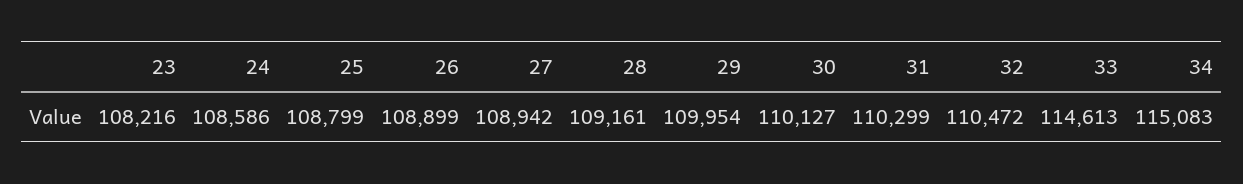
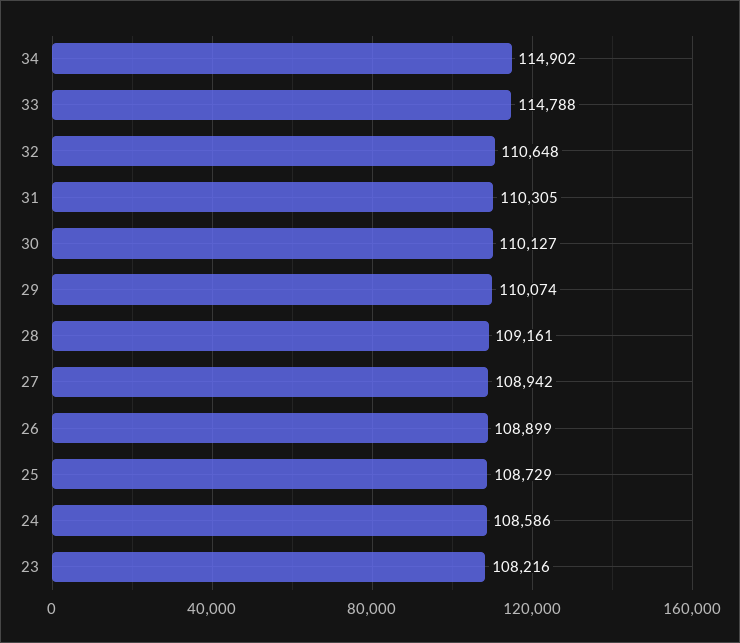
  {
    "23": 108216,
    "24": 108586,
-   "25": 108799,
+   "25": 108729,
    "26": 108899,
    "27": 108942,
    "28": 109161,
-   "29": 109954,
+   "29": 110074,
    "30": 110127,
-   "31": 110299,
+   "31": 110305,
-   "32": 110472,
+   "32": 110648,
-   "33": 114613,
+   "33": 114788,
-   "34": 115083
+   "34": 114902
  }

